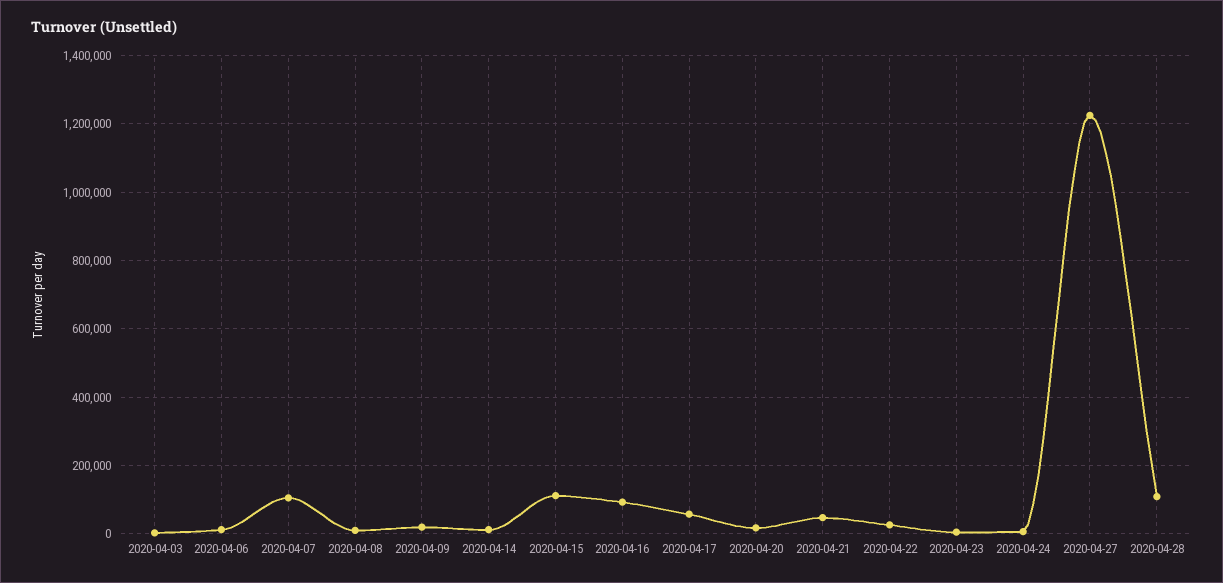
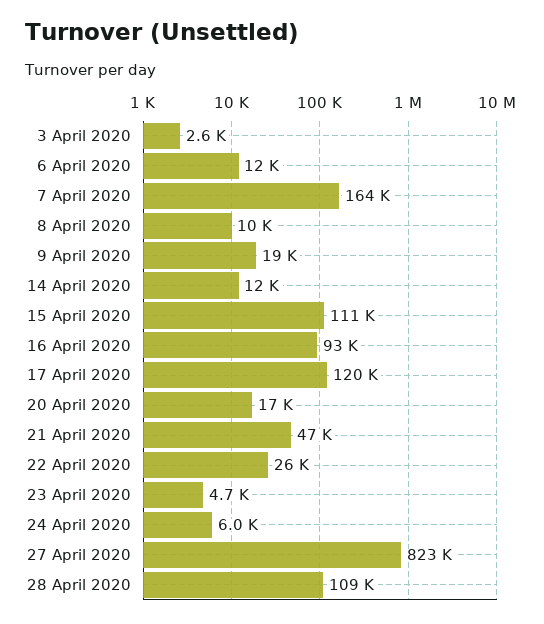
  {
    "2020-04-03": 2600,
    "2020-04-06": 12000,
-   "2020-04-07": 100000,
+   "2020-04-07": 164000,
    "2020-04-08": 10000,
    "2020-04-09": 19000,
    "2020-04-14": 12000,
    "2020-04-15": 111000,
    "2020-04-16": 93000,
-   "2020-04-17": 60000,
+   "2020-04-17": 120000,
    "2020-04-20": 17000,
    "2020-04-21": 47000,
    "2020-04-22": 26000,
    "2020-04-23": 4700,
    "2020-04-24": 6000,
-   "2020-04-27": 1220000,
+   "2020-04-27": 823000,
    "2020-04-28": 109000
  }

